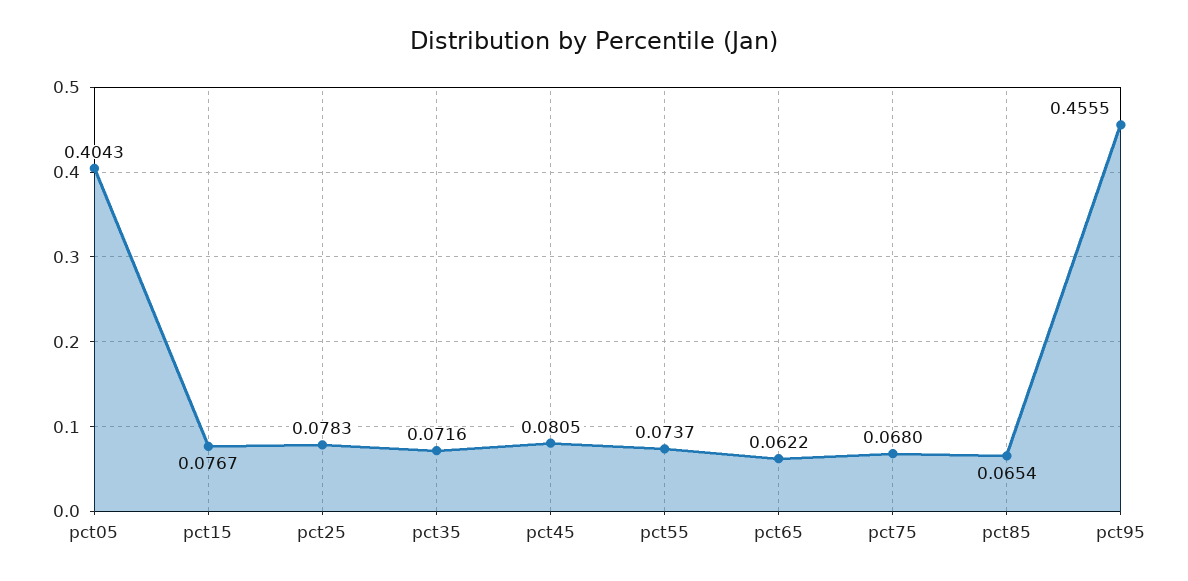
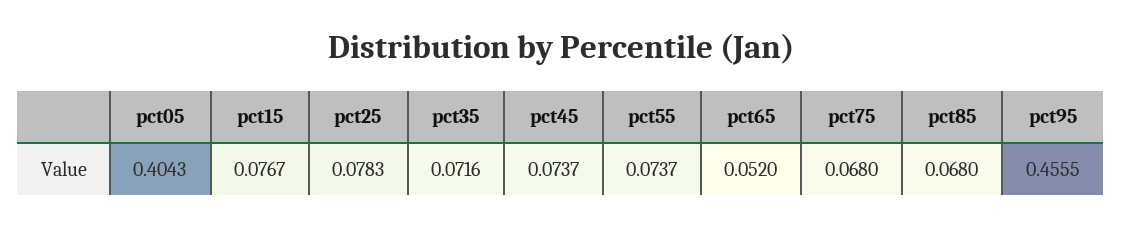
  {
    "pct05": 0.4043,
    "pct15": 0.0767,
    "pct25": 0.0783,
    "pct35": 0.0716,
-   "pct45": 0.0805,
+   "pct45": 0.0737,
    "pct55": 0.0737,
-   "pct65": 0.0622,
+   "pct65": 0.052,
    "pct75": 0.068,
-   "pct85": 0.0654,
+   "pct85": 0.068,
    "pct95": 0.4555
  }

